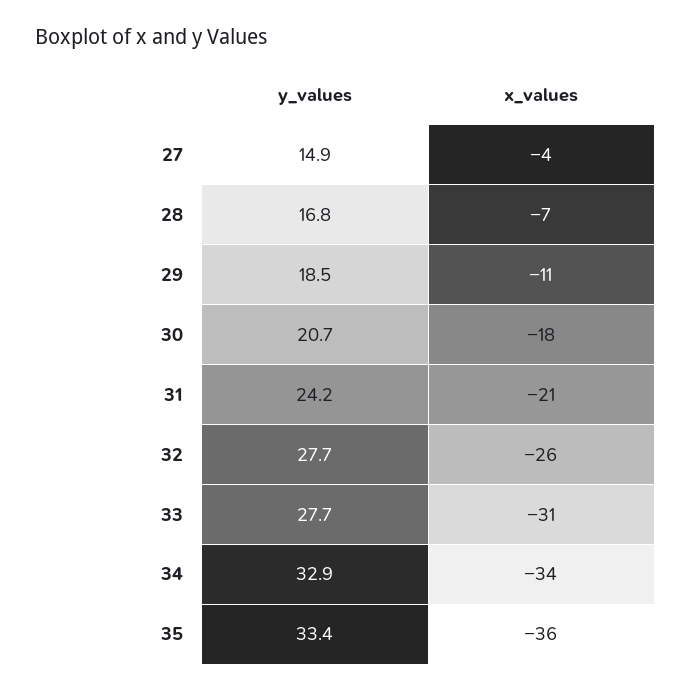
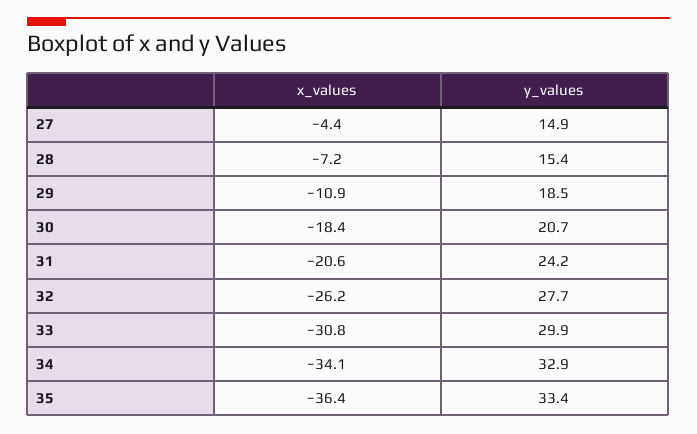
  {
    "y_values": {
      "27": 14.9,
-     "28": 16.8,
+     "28": 15.4,
      "29": 18.5,
      "30": 20.7,
      "31": 24.2,
      "32": 27.7,
-     "33": 27.7,
+     "33": 29.9,
      "34": 32.9,
      "35": 33.4
    },
    "x_values": {
      "27": -4.4,
      "28": -7.2,
      "29": -10.9,
      "30": -18.4,
      "31": -20.6,
      "32": -26.2,
      "33": -30.8,
      "34": -34.1,
      "35": -36.4
    }
  }

